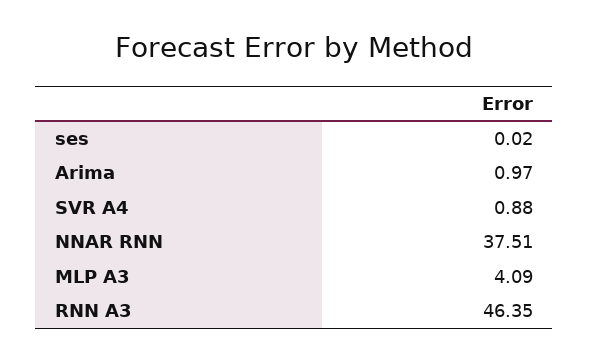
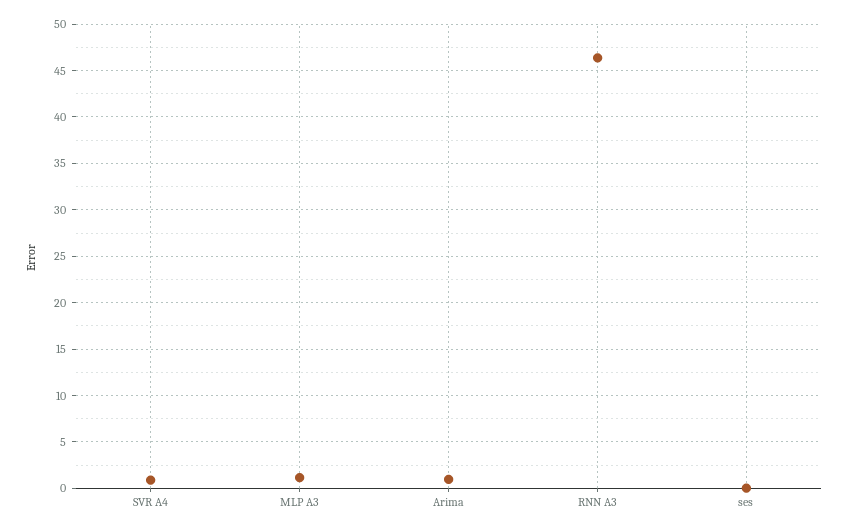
  {
    "ses": 0.02,
    "Arima": 0.97,
    "SVR A4": 0.88,
-   "NNAR RNN": 37.51,
-   "MLP A3": 4.09,
+   "MLP A3": 1,
    "RNN A3": 46.35
  }

